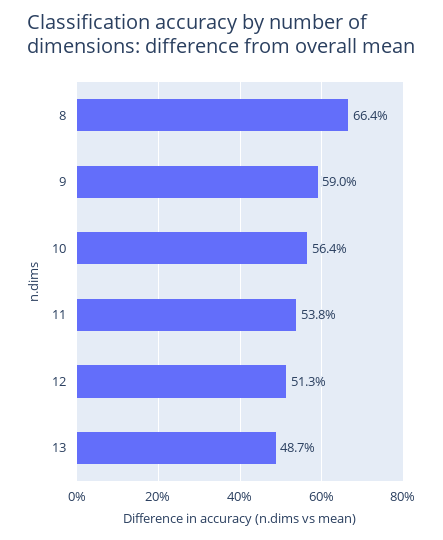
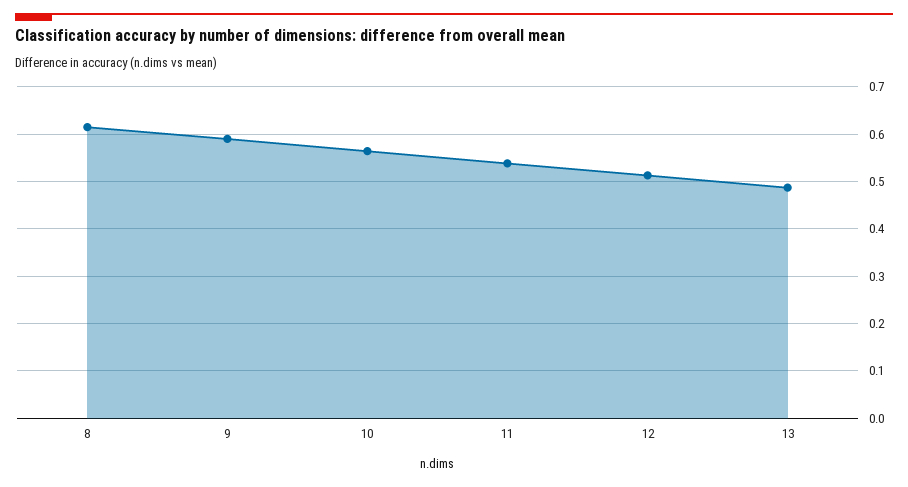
  {
-   "8": 0.664,
+   "8": 0.62,
    "9": 0.59,
    "10": 0.564,
    "11": 0.538,
    "12": 0.513,
    "13": 0.487
  }

